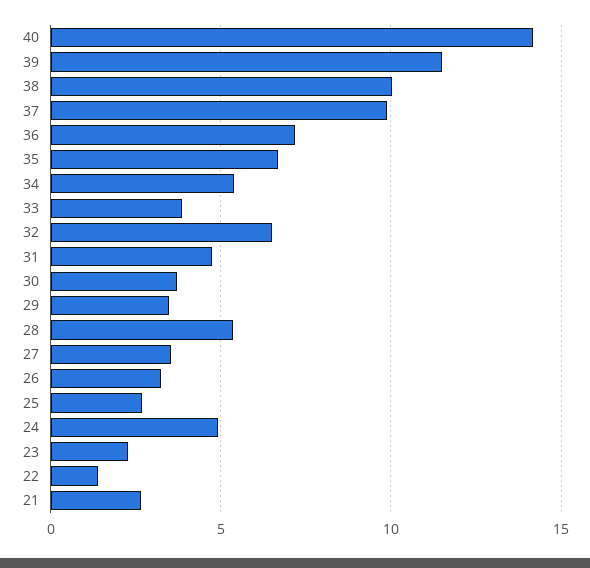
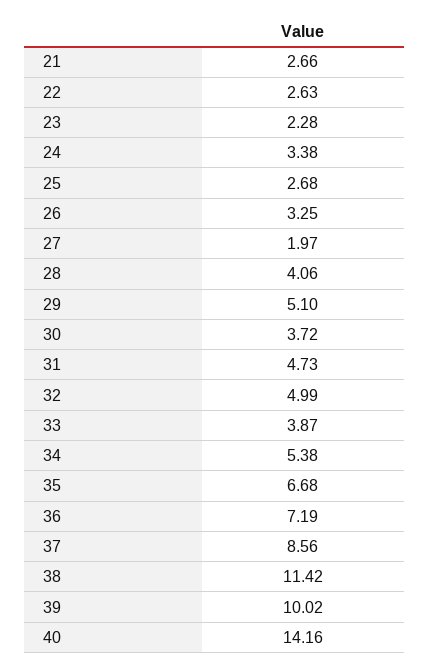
  {
    "40": 14.16,
-   "39": 11.5,
+   "39": 10.02,
-   "38": 10,
+   "38": 11.42,
-   "37": 10,
+   "37": 8.56,
    "36": 7.19,
    "35": 6.68,
    "34": 5.38,
    "33": 3.87,
-   "32": 6.5,
+   "32": 4.99,
    "31": 4.73,
    "30": 3.72,
-   "29": 3.5,
+   "29": 5.1,
-   "28": 5.5,
+   "28": 4.06,
-   "27": 3.5,
+   "27": 1.97,
    "26": 3.25,
    "25": 2.68,
-   "24": 5,
+   "24": 3.38,
    "23": 2.28,
-   "22": 1.5,
+   "22": 2.63,
    "21": 2.66
  }

